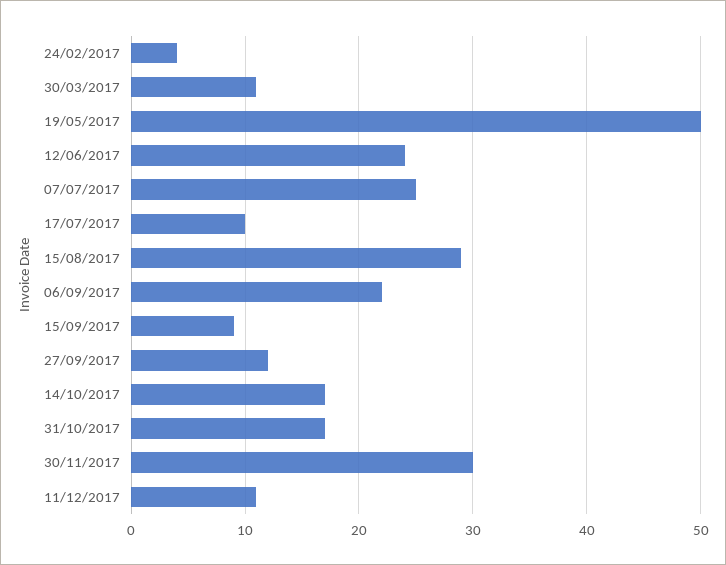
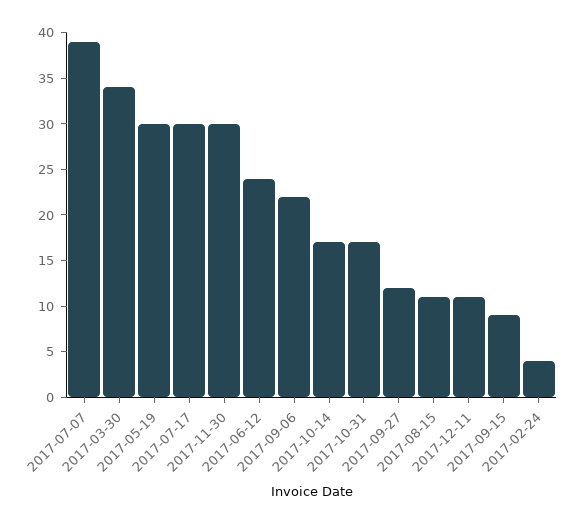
  {
    "24/02/2017": 4,
-   "30/03/2017": 11,
+   "30/03/2017": 34,
-   "19/05/2017": 50,
+   "19/05/2017": 30,
    "12/06/2017": 24,
-   "07/07/2017": 25,
+   "07/07/2017": 39,
-   "17/07/2017": 10,
+   "17/07/2017": 30,
-   "15/08/2017": 29,
+   "15/08/2017": 11,
    "06/09/2017": 22,
    "15/09/2017": 9,
    "27/09/2017": 12,
    "14/10/2017": 17,
    "31/10/2017": 17,
    "30/11/2017": 30,
    "11/12/2017": 11
  }

